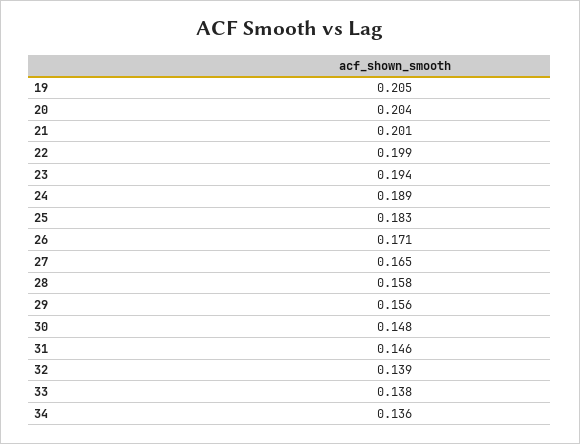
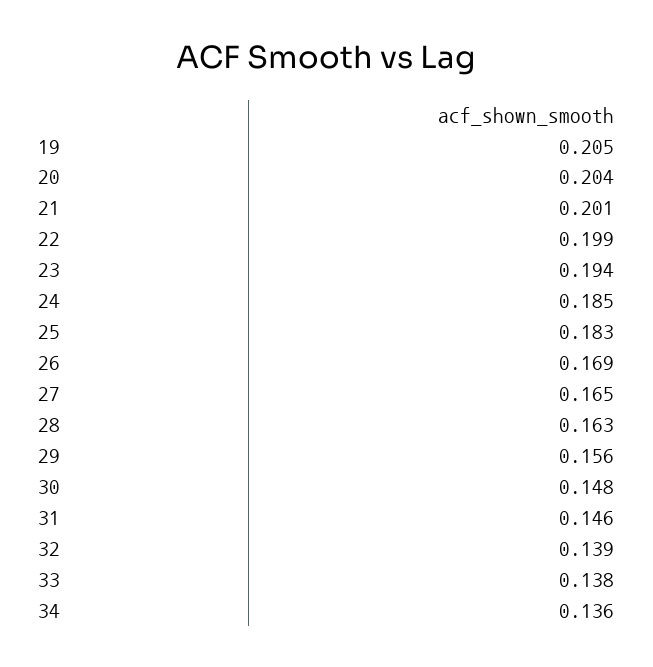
  {
    "19": 0.205,
    "20": 0.204,
    "21": 0.201,
    "22": 0.199,
    "23": 0.194,
-   "24": 0.189,
+   "24": 0.185,
    "25": 0.183,
-   "26": 0.171,
+   "26": 0.169,
    "27": 0.165,
-   "28": 0.158,
+   "28": 0.163,
    "29": 0.156,
    "30": 0.148,
    "31": 0.146,
    "32": 0.139,
    "33": 0.138,
    "34": 0.136
  }

